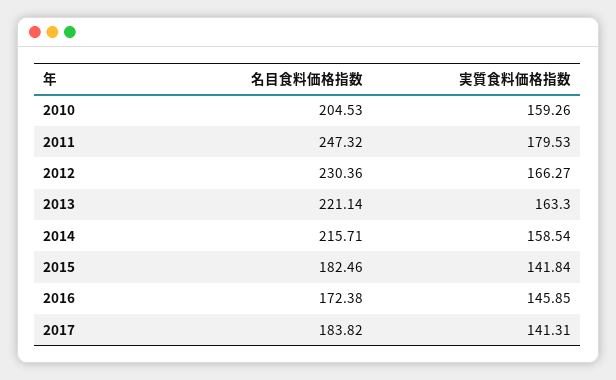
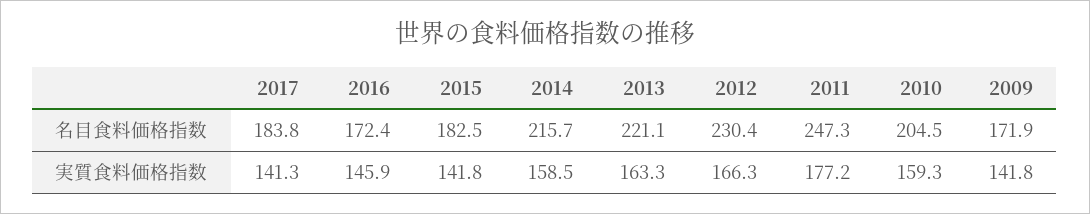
  {
    "名目食料価格指数": {
      "2010": 204.53,
      "2011": 247.32,
      "2012": 230.36,
      "2013": 221.14,
      "2014": 215.71,
      "2015": 182.46,
      "2016": 172.38,
-     "2017": 183.82
+     "2017": 183.82,
+     "2009": 171.9
    },
    "実質食料価格指数": {
      "2010": 159.26,
-     "2011": 179.53,
+     "2011": 177.2,
      "2012": 166.27,
      "2013": 163.3,
      "2014": 158.54,
      "2015": 141.84,
      "2016": 145.85,
-     "2017": 141.31
+     "2017": 141.31,
+     "2009": 141.8
    }
  }

